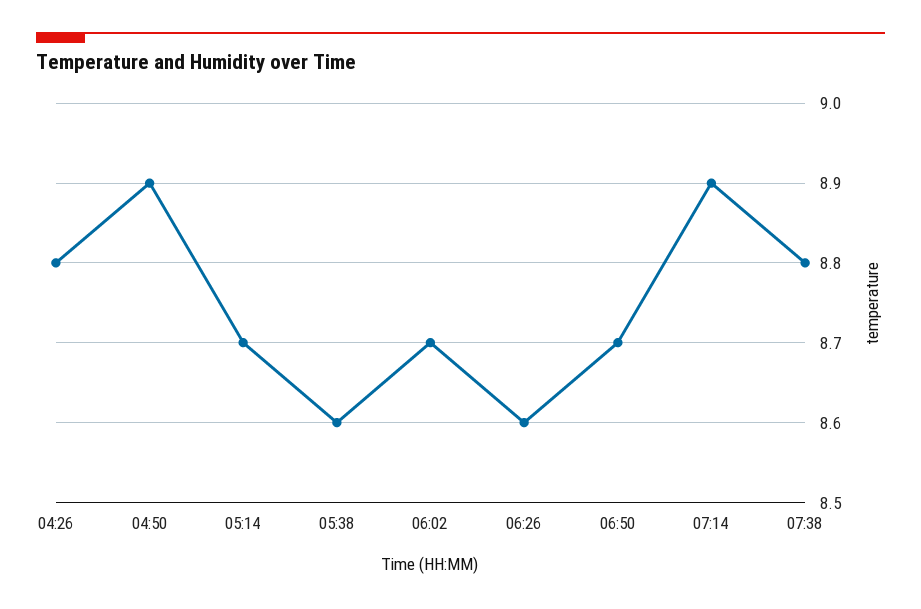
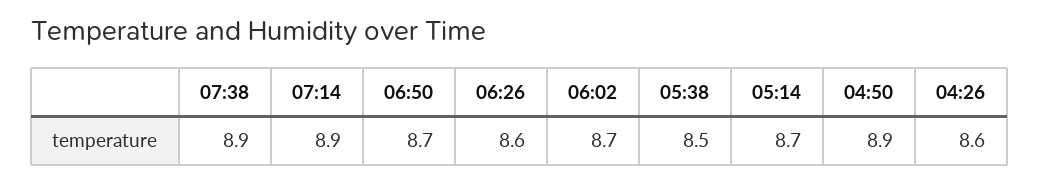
  {
-   "04:26": 8.8,
+   "04:26": 8.6,
    "04:50": 8.9,
    "05:14": 8.7,
-   "05:38": 8.6,
+   "05:38": 8.5,
    "06:02": 8.7,
    "06:26": 8.6,
    "06:50": 8.7,
    "07:14": 8.9,
-   "07:38": 8.8
+   "07:38": 8.9
  }

